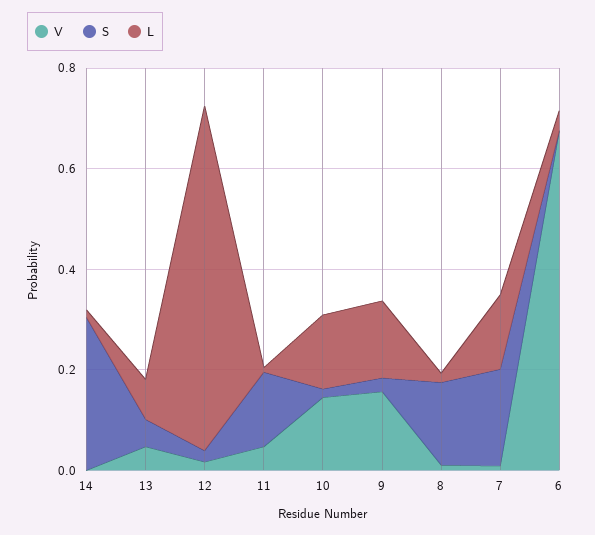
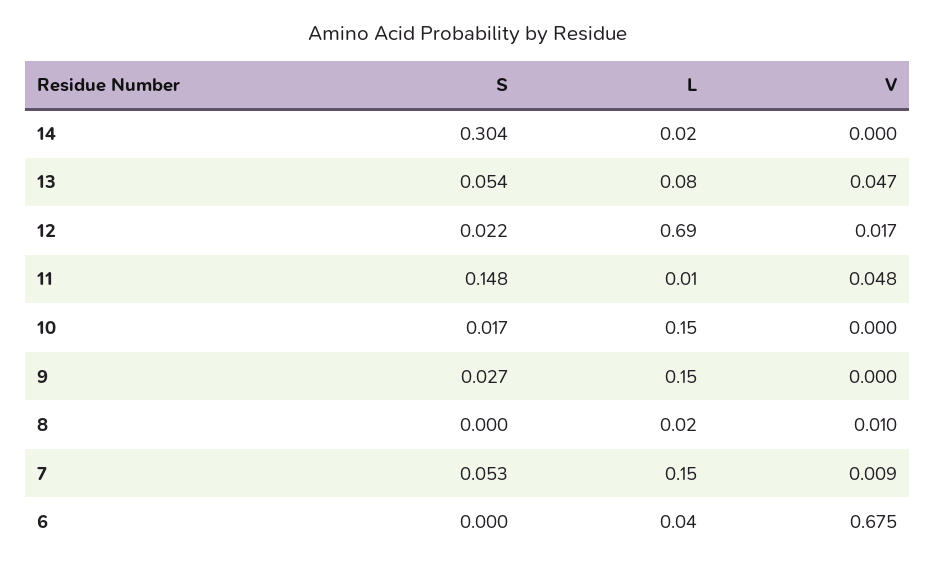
  {
    "V": {
      "14": 0,
      "13": 0.047,
      "12": 0.017,
      "11": 0.048,
-     "10": 0.15,
+     "10": 0,
-     "9": 0.15,
+     "9": 0,
      "8": 0.01,
      "7": 0.009,
      "6": 0.675
    },
    "S": {
      "14": 0.304,
      "13": 0.054,
      "12": 0.022,
      "11": 0.148,
      "10": 0.017,
      "9": 0.027,
-     "8": 0.15,
+     "8": 0,
-     "7": 0.2,
+     "7": 0.053,
      "6": 0
    },
    "L": {
      "14": 0.02,
      "13": 0.08,
      "12": 0.69,
      "11": 0.01,
      "10": 0.15,
      "9": 0.15,
      "8": 0.02,
      "7": 0.15,
      "6": 0.04
    }
  }

